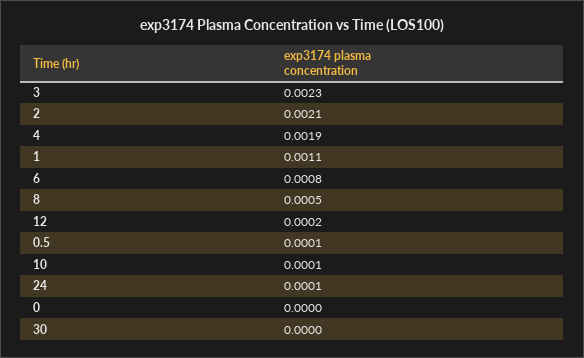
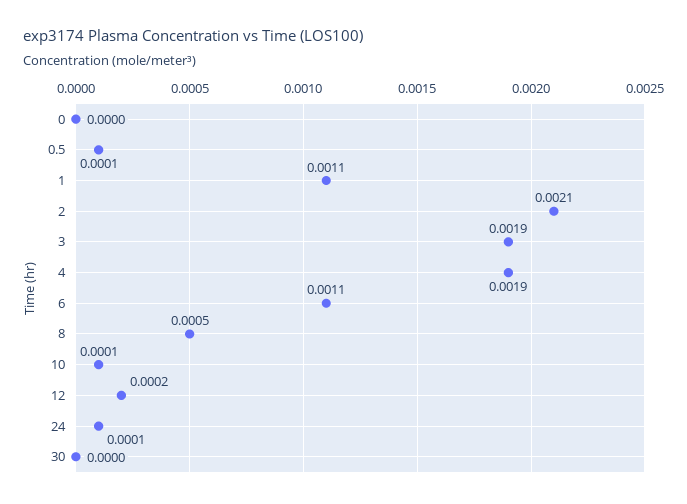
  {
-   "3": 0.0023,
+   "3": 0.0019,
    "2": 0.0021,
    "4": 0.0019,
    "1": 0.0011,
-   "6": 0.0008,
+   "6": 0.0011,
    "8": 0.0005,
    "12": 0.0002,
    "0.5": 0.0001,
    "10": 0.0001,
    "24": 0.0001,
    "0": 0,
    "30": 0
  }

